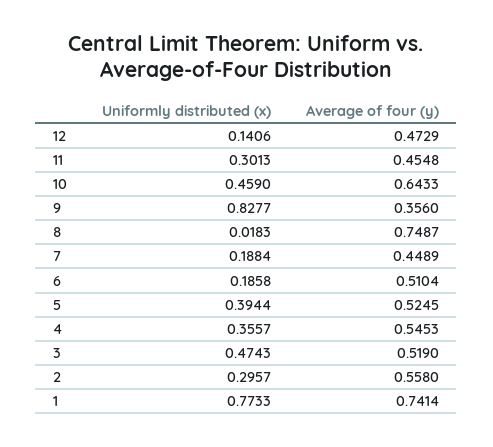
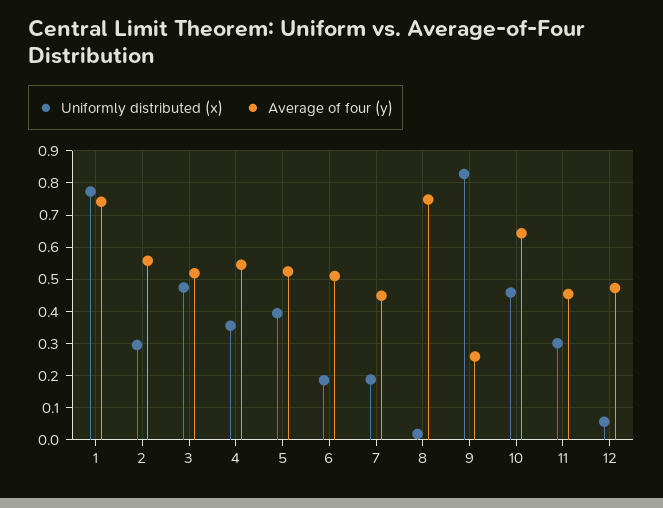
  {
    "Uniformly distributed (x)": {
-     "12": 0.1406,
+     "12": 0.06,
      "11": 0.3013,
      "10": 0.459,
      "9": 0.8277,
      "8": 0.0183,
      "7": 0.1884,
      "6": 0.1858,
      "5": 0.3944,
      "4": 0.3557,
      "3": 0.4743,
      "2": 0.2957,
      "1": 0.7733
    },
    "Average of four (y)": {
      "12": 0.4729,
      "11": 0.4548,
      "10": 0.6433,
-     "9": 0.356,
+     "9": 0.26,
      "8": 0.7487,
      "7": 0.4489,
      "6": 0.5104,
      "5": 0.5245,
      "4": 0.5453,
      "3": 0.519,
      "2": 0.558,
      "1": 0.7414
    }
  }

